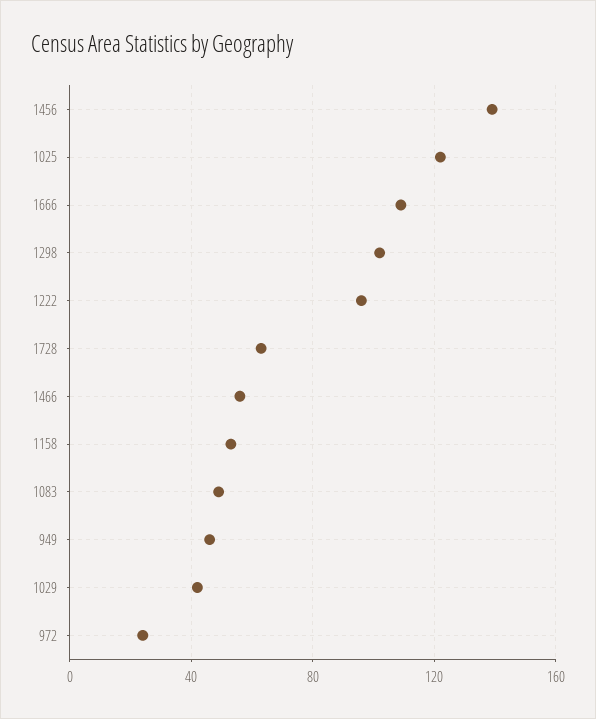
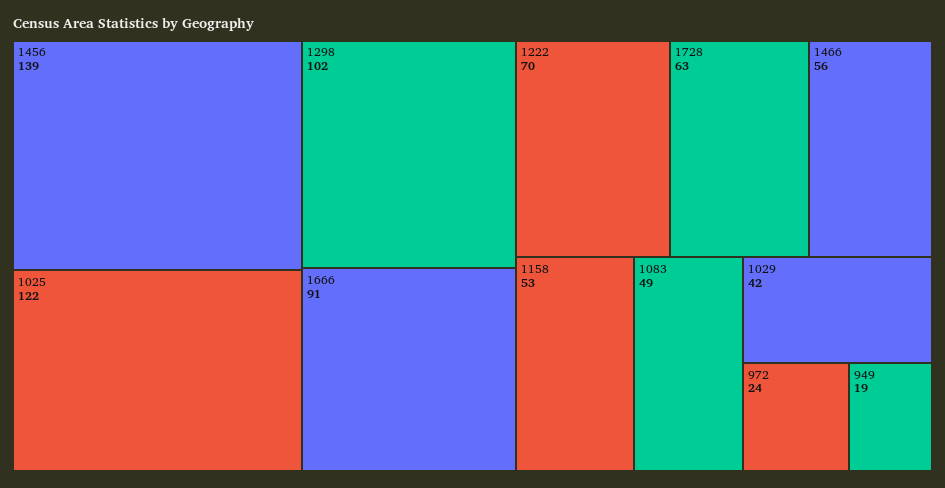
  {
    "1456": 139,
    "1025": 122,
-   "1666": 110,
+   "1666": 91,
    "1298": 102,
-   "1222": 95,
+   "1222": 70,
    "1728": 63,
    "1466": 56,
    "1158": 53,
    "1083": 49,
-   "949": 45,
+   "949": 19,
    "1029": 42,
    "972": 24
  }

